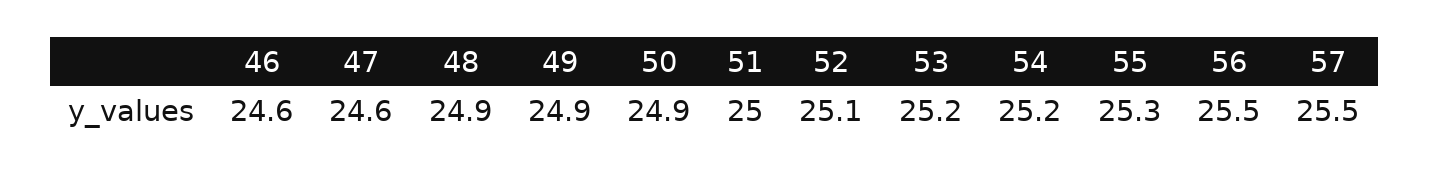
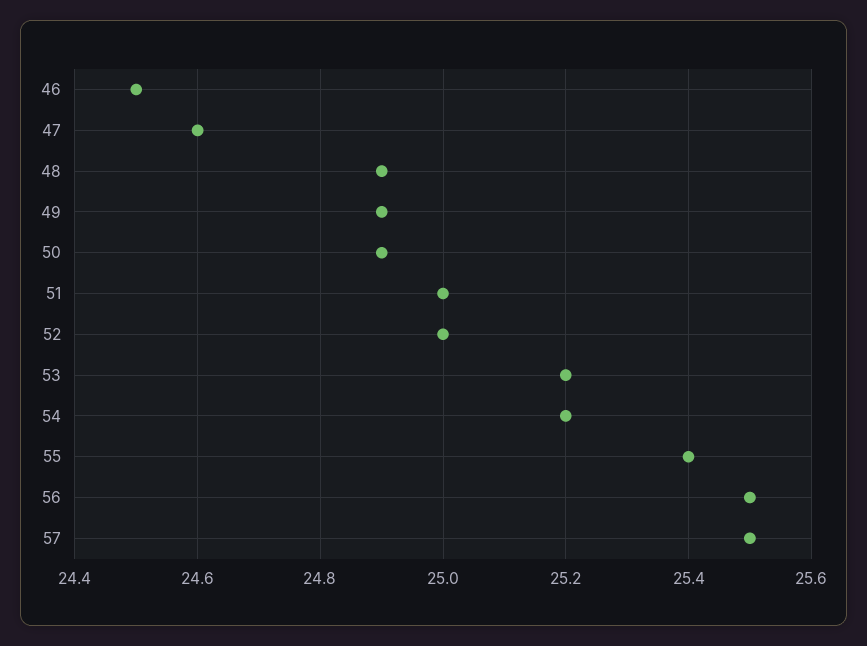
  {
-   "46": 24.6,
+   "46": 24.5,
    "47": 24.6,
    "48": 24.9,
    "49": 24.9,
    "50": 24.9,
    "51": 25,
-   "52": 25.1,
+   "52": 25,
    "53": 25.2,
    "54": 25.2,
-   "55": 25.3,
+   "55": 25.4,
    "56": 25.5,
    "57": 25.5
  }

